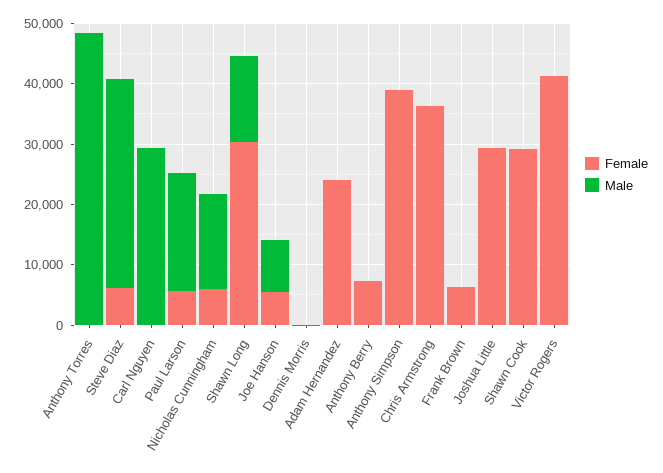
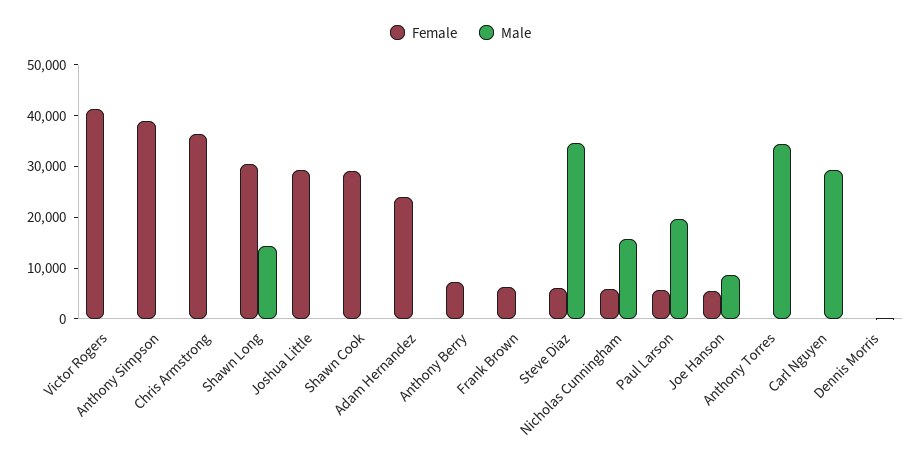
  {
    "Female": {
      "Anthony Torres": 0,
      "Steve Diaz": 6000,
      "Carl Nguyen": 0,
      "Paul Larson": 6000,
      "Nicholas Cunningham": 6000,
      "Shawn Long": 30000,
      "Joe Hanson": 6000,
      "Dennis Morris": 0,
      "Adam Hernandez": 24000,
      "Anthony Berry": 8000,
      "Anthony Simpson": 38000,
      "Chris Armstrong": 36000,
      "Frank Brown": 6000,
      "Joshua Little": 30000,
      "Shawn Cook": 30000,
      "Victor Rogers": 42000
    },
    "Male": {
-     "Anthony Torres": 48000,
+     "Anthony Torres": 34000,
      "Steve Diaz": 34000,
      "Carl Nguyen": 30000,
      "Paul Larson": 20000,
      "Nicholas Cunningham": 16000,
      "Shawn Long": 14000,
      "Joe Hanson": 8000,
      "Dennis Morris": 0,
      "Adam Hernandez": 0,
      "Anthony Berry": 0,
      "Anthony Simpson": 0,
      "Chris Armstrong": 0,
      "Frank Brown": 0,
      "Joshua Little": 0,
      "Shawn Cook": 0,
      "Victor Rogers": 0
    }
  }

